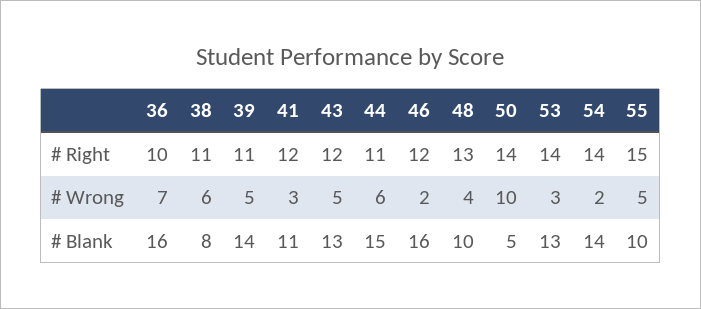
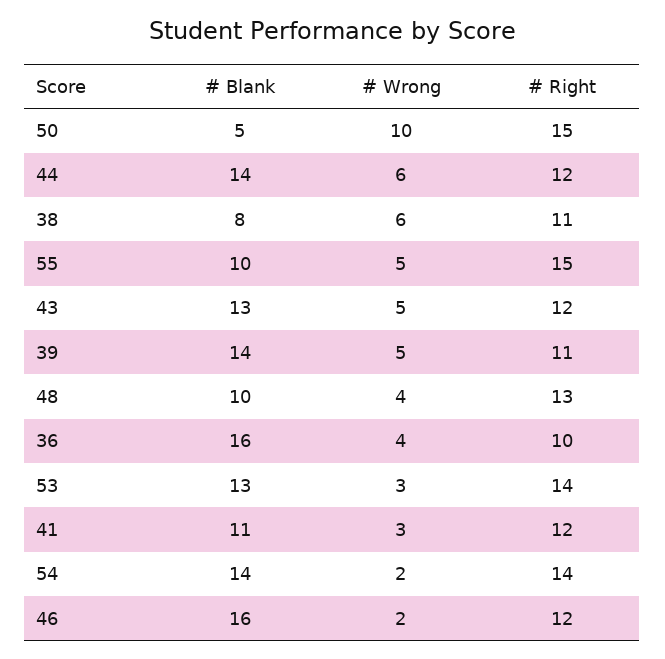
  {
    "36": {
      "# Right": 10,
-     "# Wrong": 7,
+     "# Wrong": 4,
      "# Blank": 16
    },
    "38": {
      "# Right": 11,
      "# Wrong": 6,
      "# Blank": 8
    },
    "39": {
      "# Right": 11,
      "# Wrong": 5,
      "# Blank": 14
    },
    "41": {
      "# Right": 12,
      "# Wrong": 3,
      "# Blank": 11
    },
    "43": {
      "# Right": 12,
      "# Wrong": 5,
      "# Blank": 13
    },
    "44": {
-     "# Right": 11,
+     "# Right": 12,
      "# Wrong": 6,
-     "# Blank": 15
+     "# Blank": 14
    },
    "46": {
      "# Right": 12,
      "# Wrong": 2,
      "# Blank": 16
    },
    "48": {
      "# Right": 13,
      "# Wrong": 4,
      "# Blank": 10
    },
    "50": {
-     "# Right": 14,
+     "# Right": 15,
      "# Wrong": 10,
      "# Blank": 5
    },
    "53": {
      "# Right": 14,
      "# Wrong": 3,
      "# Blank": 13
    },
    "54": {
      "# Right": 14,
      "# Wrong": 2,
      "# Blank": 14
    },
    "55": {
      "# Right": 15,
      "# Wrong": 5,
      "# Blank": 10
    }
  }

